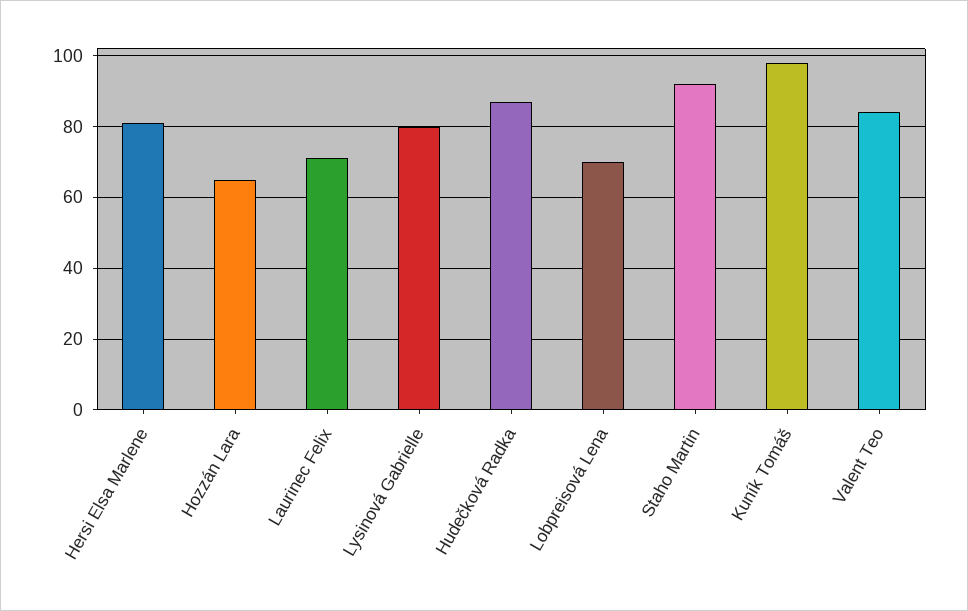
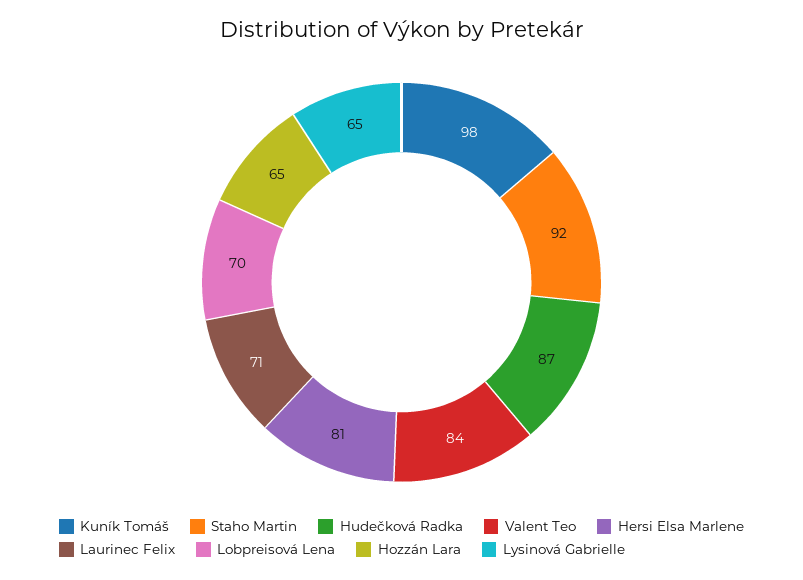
  {
    "Hersi Elsa Marlene": 81,
    "Hozzán Lara": 65,
    "Laurinec Felix": 71,
-   "Lysinová Gabrielle": 80,
+   "Lysinová Gabrielle": 65,
    "Hudečková Radka": 87,
    "Lobpreisová Lena": 70,
    "Staho Martin": 92,
    "Kuník Tomáš": 98,
    "Valent Teo": 84
  }

